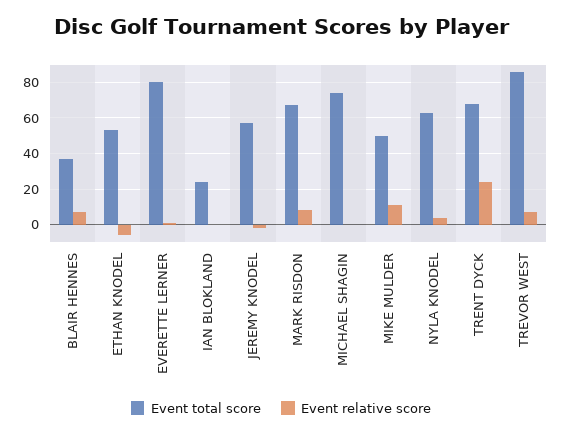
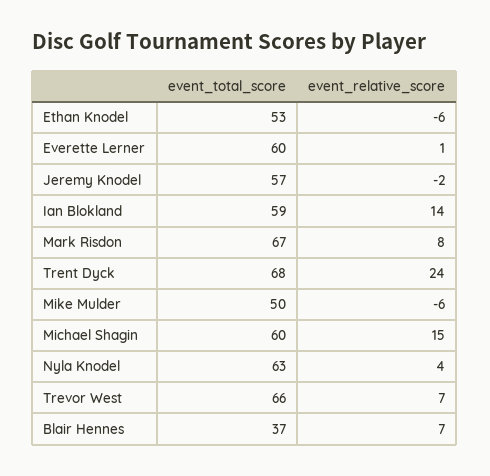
  {
    "Event total score": {
      "BLAIR HENNES": 37,
      "ETHAN KNODEL": 53,
-     "EVERETTE LERNER": 80,
+     "EVERETTE LERNER": 60,
-     "IAN BLOKLAND": 25,
+     "IAN BLOKLAND": 59,
      "JEREMY KNODEL": 57,
      "MARK RISDON": 67,
-     "MICHAEL SHAGIN": 75,
+     "MICHAEL SHAGIN": 60,
      "MIKE MULDER": 50,
      "NYLA KNODEL": 63,
      "TRENT DYCK": 68,
-     "TREVOR WEST": 85
+     "TREVOR WEST": 66
    },
    "Event relative score": {
      "BLAIR HENNES": 7,
      "ETHAN KNODEL": -6,
      "EVERETTE LERNER": 1,
-     "IAN BLOKLAND": 0,
+     "IAN BLOKLAND": 14,
      "JEREMY KNODEL": -2,
      "MARK RISDON": 8,
-     "MICHAEL SHAGIN": 0,
+     "MICHAEL SHAGIN": 15,
-     "MIKE MULDER": 10,
+     "MIKE MULDER": -6,
      "NYLA KNODEL": 4,
      "TRENT DYCK": 24,
      "TREVOR WEST": 7
    }
  }

